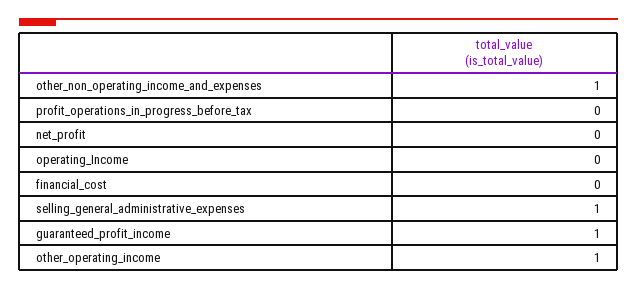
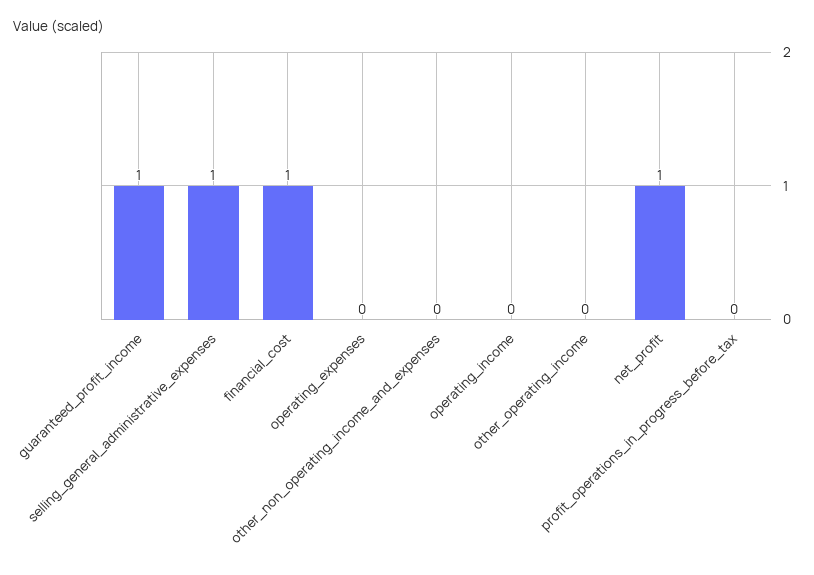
  {
-   "other_non_operating_income_and_expenses": 1,
+   "other_non_operating_income_and_expenses": 0,
    "profit_operations_in_progress_before_tax": 0,
-   "net_profit": 0,
+   "net_profit": 1,
    "operating_Income": 0,
-   "financial_cost": 0,
+   "financial_cost": 1,
    "selling_general_administrative_expenses": 1,
    "guaranteed_profit_income": 1,
-   "other_operating_income": 1
+   "other_operating_income": 0,
+   "operating_expenses": 0
  }

